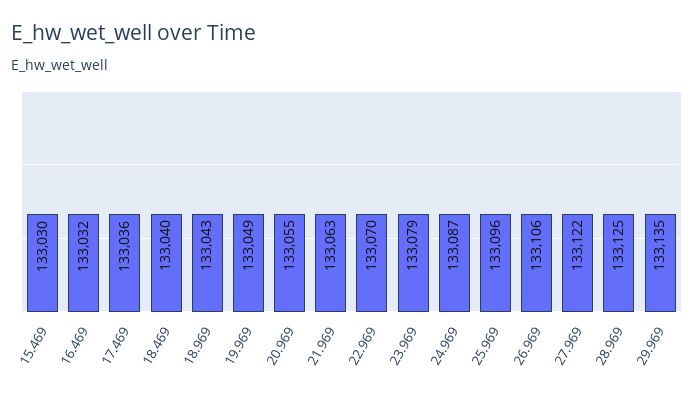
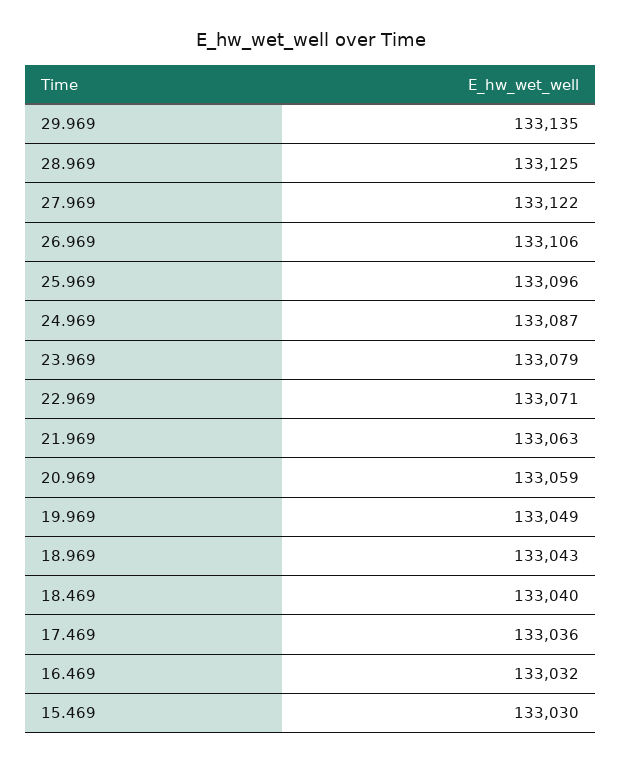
  {
    "15.469": 133030,
    "16.469": 133032,
    "17.469": 133036,
    "18.469": 133040,
    "18.969": 133043,
    "19.969": 133049,
-   "20.969": 133055,
+   "20.969": 133059,
    "21.969": 133063,
-   "22.969": 133070,
+   "22.969": 133071,
    "23.969": 133079,
    "24.969": 133087,
    "25.969": 133096,
    "26.969": 133106,
    "27.969": 133122,
    "28.969": 133125,
    "29.969": 133135
  }

